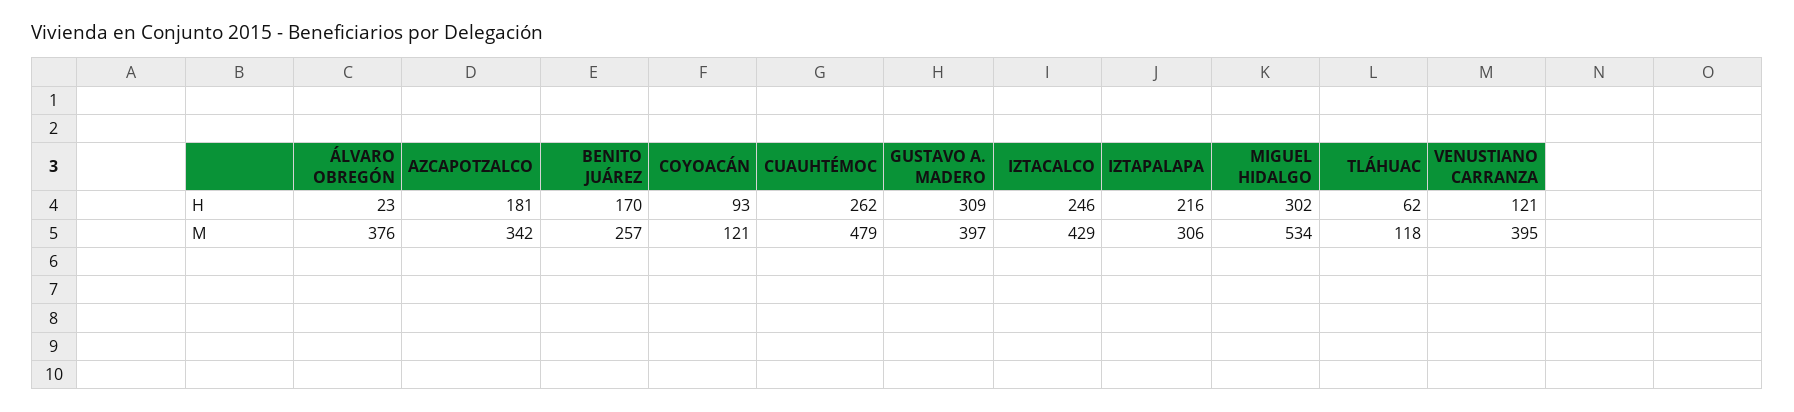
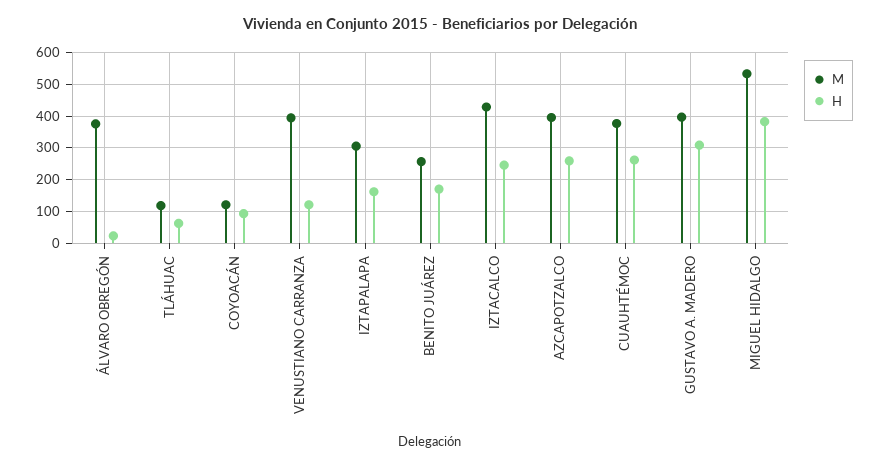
  {
    "H": {
      "ÁLVARO OBREGÓN": 23,
-     "AZCAPOTZALCO": 181,
+     "AZCAPOTZALCO": 260,
      "BENITO JUÁREZ": 170,
      "COYOACÁN": 93,
      "CUAUHTÉMOC": 262,
      "GUSTAVO A. MADERO": 309,
      "IZTACALCO": 246,
-     "IZTAPALAPA": 216,
+     "IZTAPALAPA": 160,
-     "MIGUEL HIDALGO": 302,
+     "MIGUEL HIDALGO": 380,
      "TLÁHUAC": 62,
      "VENUSTIANO CARRANZA": 121
    },
    "M": {
      "ÁLVARO OBREGÓN": 376,
-     "AZCAPOTZALCO": 342,
+     "AZCAPOTZALCO": 400,
      "BENITO JUÁREZ": 257,
      "COYOACÁN": 121,
-     "CUAUHTÉMOC": 479,
+     "CUAUHTÉMOC": 380,
      "GUSTAVO A. MADERO": 397,
      "IZTACALCO": 429,
      "IZTAPALAPA": 306,
      "MIGUEL HIDALGO": 534,
      "TLÁHUAC": 118,
      "VENUSTIANO CARRANZA": 395
    }
  }

